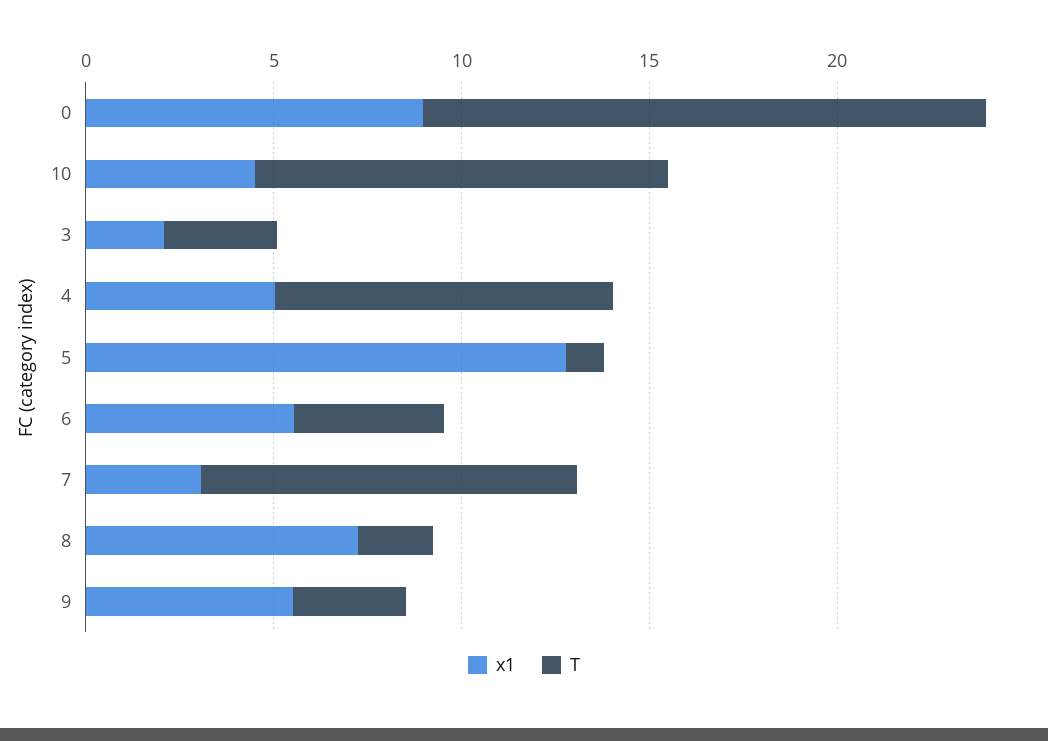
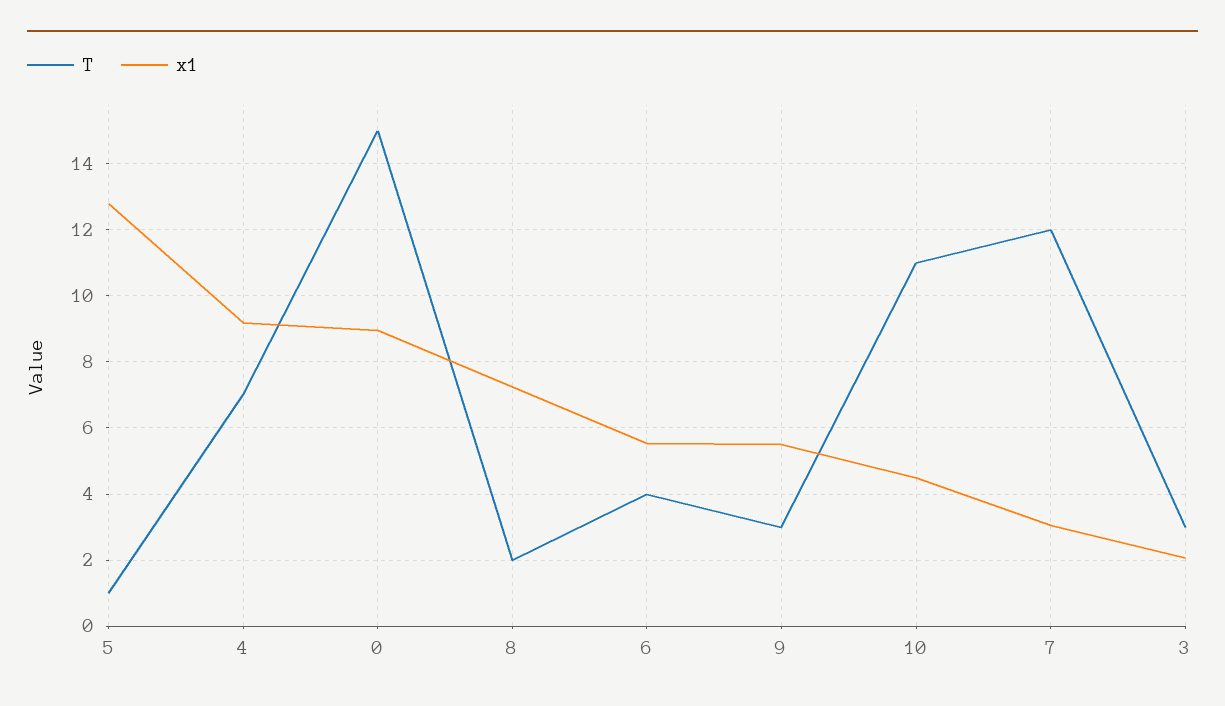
  {
    "x1": {
      "0": 9,
      "10": 4.4,
      "3": 2,
-     "4": 5,
+     "4": 9.2,
      "5": 12.8,
      "6": 5.6,
      "7": 3,
      "8": 7.2,
      "9": 5.6
    },
    "T": {
      "0": 15,
      "10": 11,
      "3": 3,
-     "4": 9,
+     "4": 7,
      "5": 1,
      "6": 4,
-     "7": 10,
+     "7": 12,
      "8": 2,
      "9": 3
    }
  }

